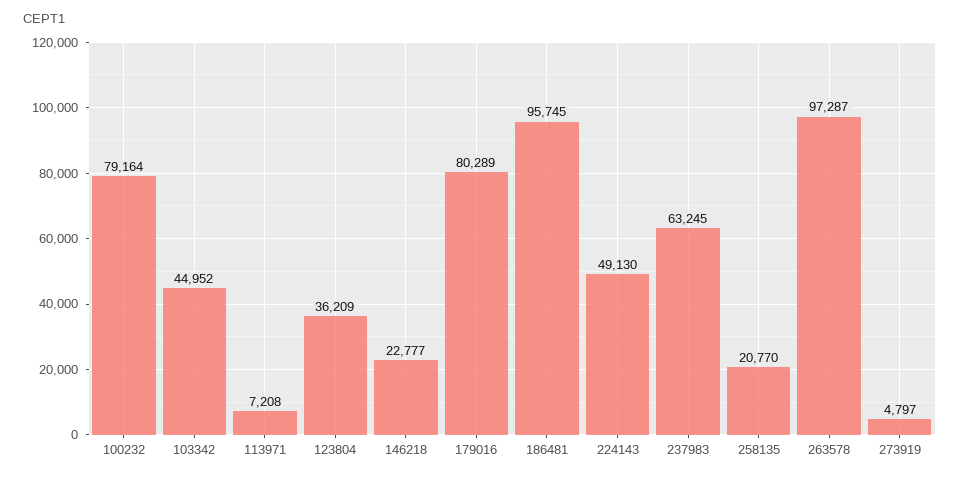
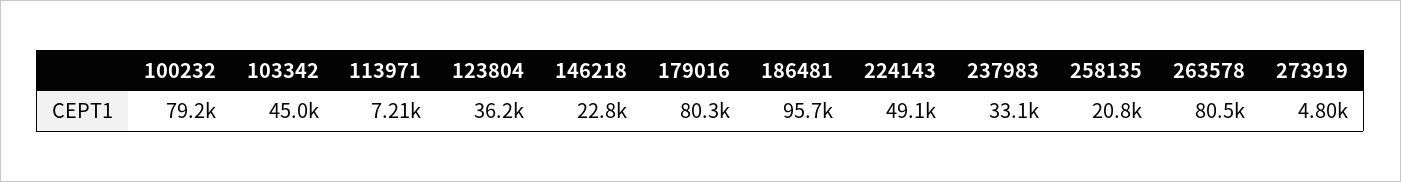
  {
    "100232": 79164,
    "103342": 44952,
    "113971": 7208,
    "123804": 36209,
    "146218": 22777,
    "179016": 80289,
    "186481": 95745,
    "224143": 49130,
-   "237983": 63245,
+   "237983": 33100,
    "258135": 20770,
-   "263578": 97287,
+   "263578": 80500,
    "273919": 4797
  }

